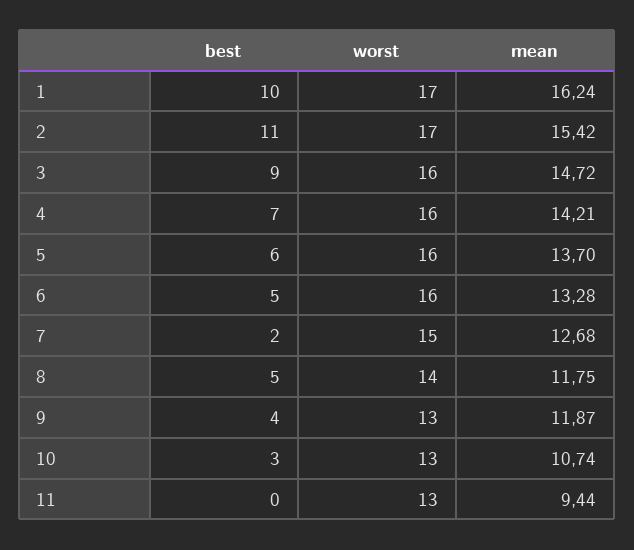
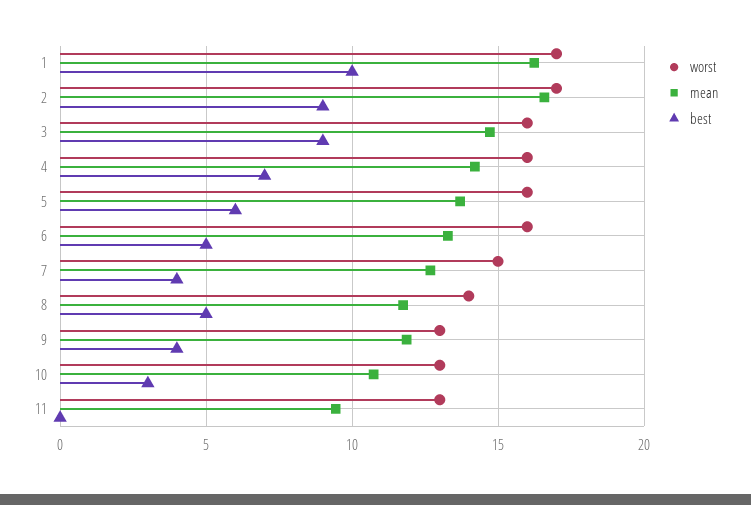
  {
    "best": {
      "1": 10,
-     "2": 11,
+     "2": 9,
      "3": 9,
      "4": 7,
      "5": 6,
      "6": 5,
-     "7": 2,
+     "7": 4,
      "8": 5,
      "9": 4,
      "10": 3,
      "11": 0
    },
    "worst": {
      "1": 17,
      "2": 17,
      "3": 16,
      "4": 16,
      "5": 16,
      "6": 16,
      "7": 15,
      "8": 14,
      "9": 13,
      "10": 13,
      "11": 13
    },
    "mean": {
      "1": 16.24,
-     "2": 15.42,
+     "2": 16.5,
      "3": 14.72,
      "4": 14.21,
      "5": 13.7,
      "6": 13.28,
      "7": 12.68,
      "8": 11.75,
      "9": 11.87,
      "10": 10.74,
      "11": 9.44
    }
  }

